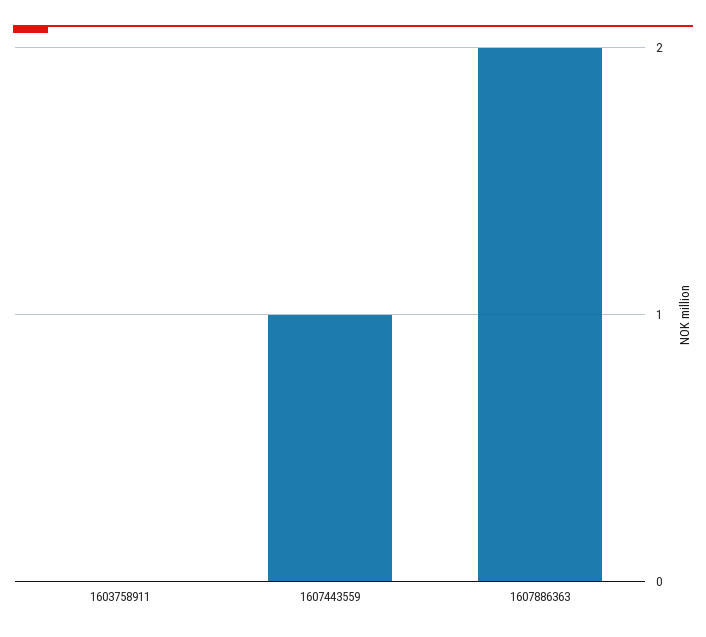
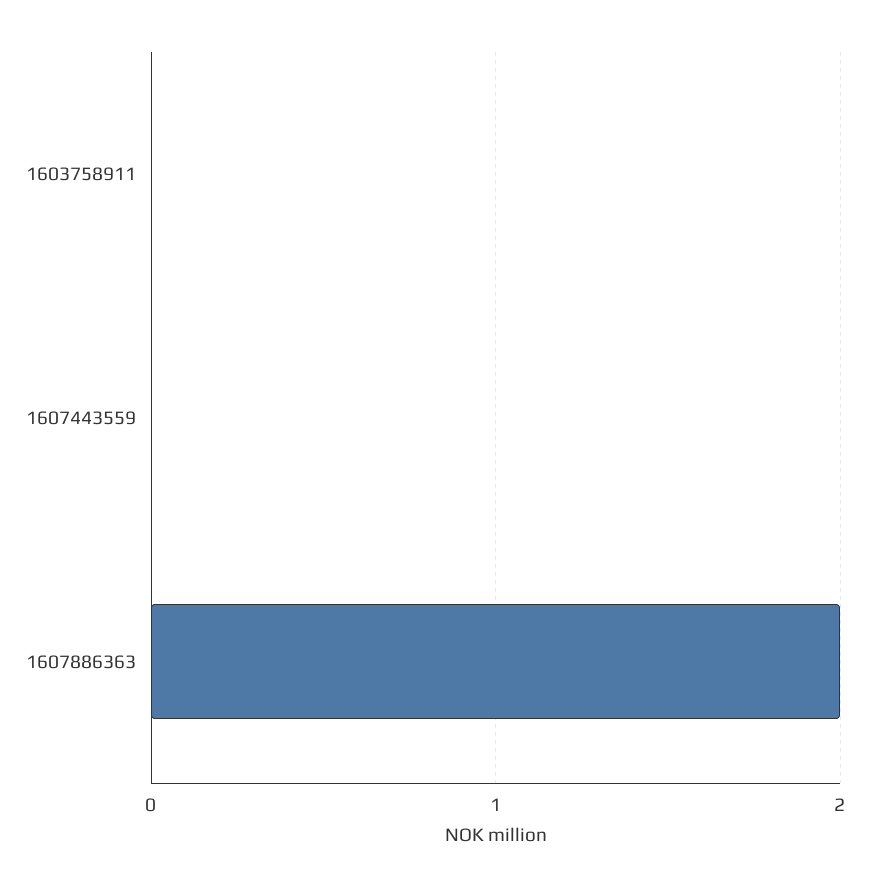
  {
    "1603758911": 0,
-   "1607443559": 1,
+   "1607443559": 0,
    "1607886363": 2
  }

